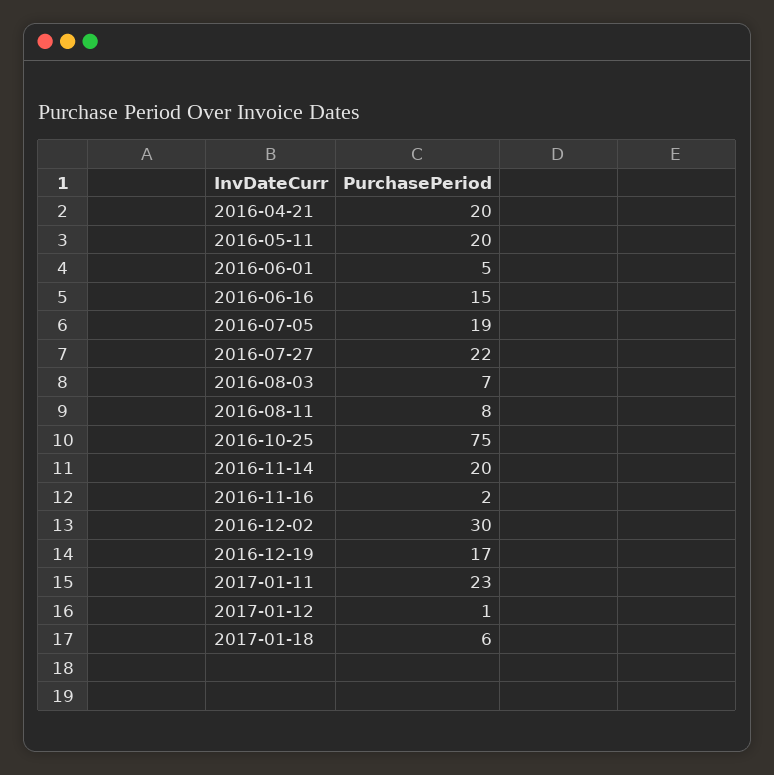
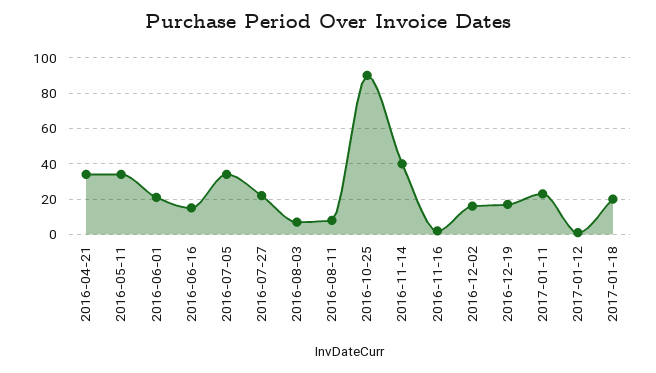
  {
-   "2016-04-21": 20,
+   "2016-04-21": 35,
-   "2016-05-11": 20,
+   "2016-05-11": 35,
-   "2016-06-01": 5,
+   "2016-06-01": 20,
    "2016-06-16": 15,
-   "2016-07-05": 19,
+   "2016-07-05": 35,
    "2016-07-27": 22,
    "2016-08-03": 7,
    "2016-08-11": 8,
-   "2016-10-25": 75,
+   "2016-10-25": 90,
-   "2016-11-14": 20,
+   "2016-11-14": 40,
    "2016-11-16": 2,
-   "2016-12-02": 30,
+   "2016-12-02": 15,
    "2016-12-19": 17,
    "2017-01-11": 23,
    "2017-01-12": 1,
-   "2017-01-18": 6
+   "2017-01-18": 20
  }

